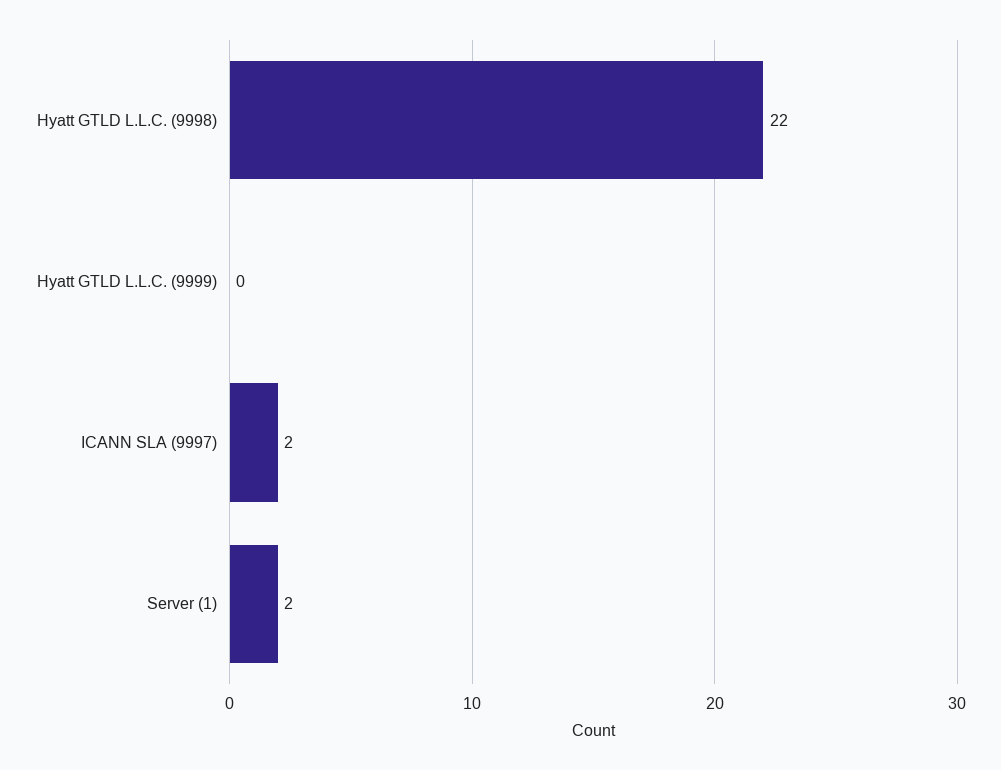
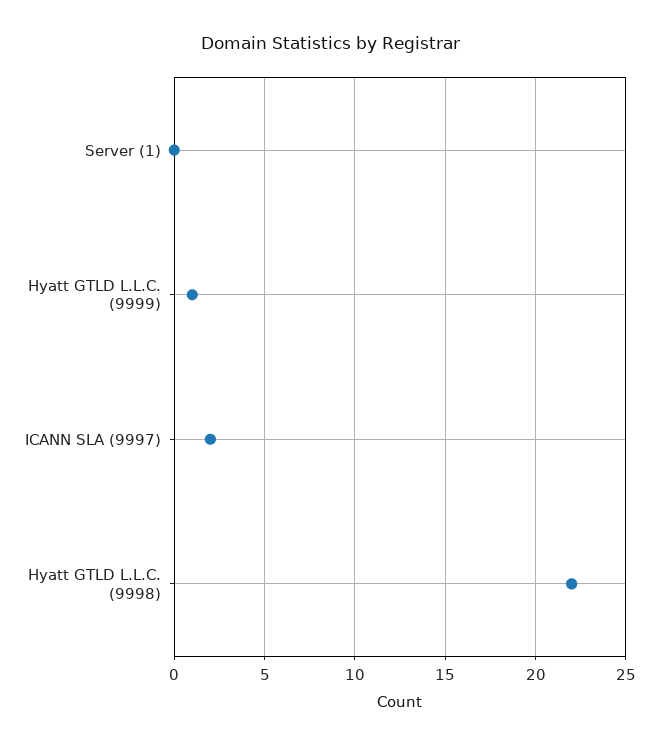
  {
    "Hyatt GTLD L.L.C. (9998)": 22,
-   "Hyatt GTLD L.L.C. (9999)": 0,
+   "Hyatt GTLD L.L.C. (9999)": 1,
    "ICANN SLA (9997)": 2,
-   "Server (1)": 2
+   "Server (1)": 0
  }

